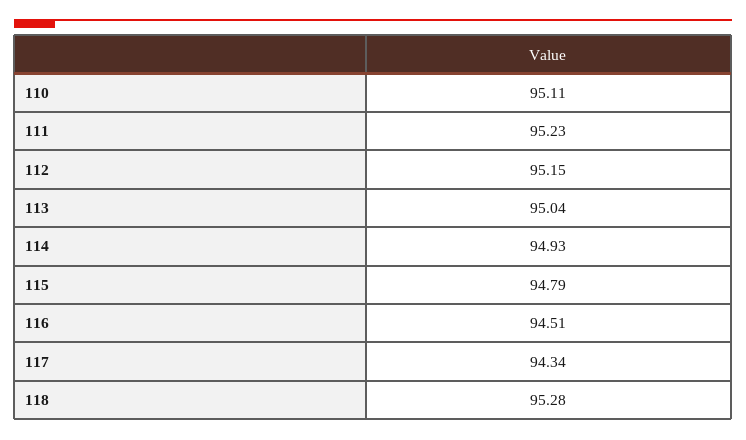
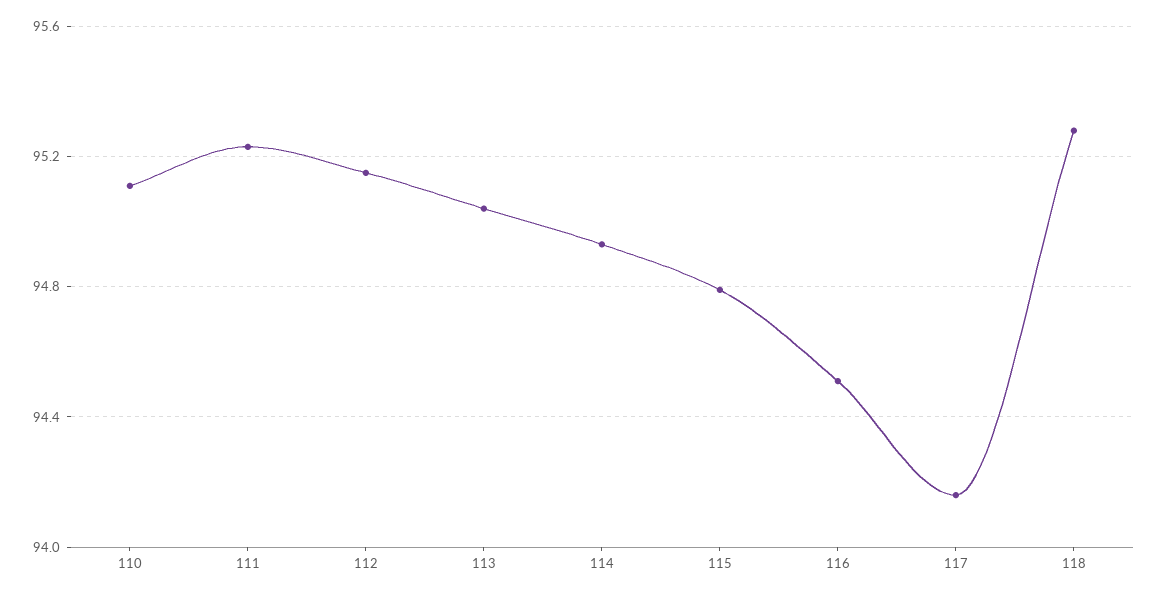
  {
    "110": 95.11,
    "111": 95.23,
    "112": 95.15,
    "113": 95.04,
    "114": 94.93,
    "115": 94.79,
    "116": 94.51,
-   "117": 94.34,
+   "117": 94.15,
    "118": 95.28
  }

